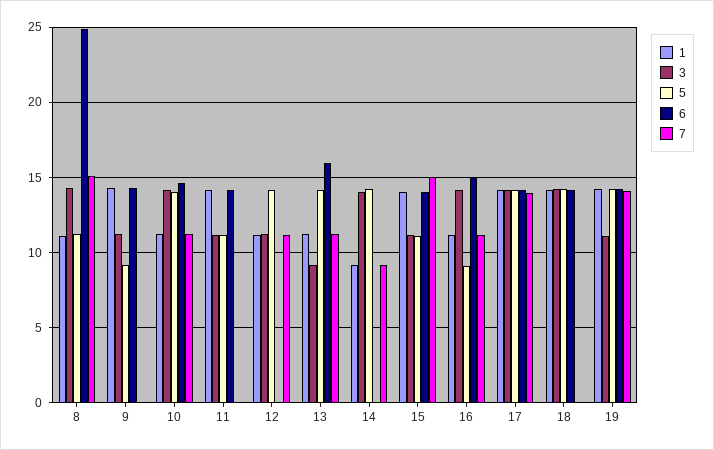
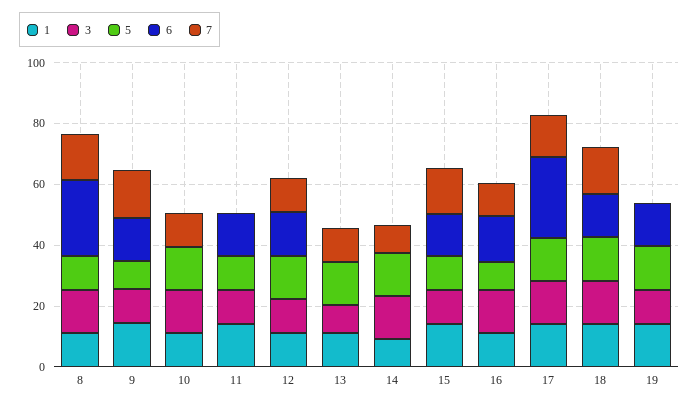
  {
    "1": {
      "8": 11,
      "9": 14.5,
      "10": 11,
      "11": 14,
      "12": 11,
      "13": 11,
      "14": 9,
      "15": 14,
      "16": 11,
      "17": 14,
      "18": 14,
      "19": 14
    },
    "3": {
      "8": 14.5,
      "9": 11,
      "10": 14,
      "11": 11,
      "12": 11,
      "13": 9,
      "14": 14,
      "15": 11,
      "16": 14,
      "17": 14,
      "18": 14,
      "19": 11
    },
    "5": {
      "8": 11,
      "9": 9,
      "10": 14,
      "11": 11,
      "12": 14,
      "13": 14,
      "14": 14,
      "15": 11,
      "16": 9,
      "17": 14,
      "18": 14,
      "19": 14
    },
    "6": {
      "8": 25,
      "9": 14.5,
-     "10": 14.5,
+     "10": 0,
      "11": 14,
-     "12": 0,
+     "12": 15,
-     "13": 16,
+     "13": 0,
      "14": 0,
      "15": 14,
      "16": 15,
-     "17": 14,
+     "17": 25,
      "18": 14,
      "19": 14
    },
    "7": {
      "8": 15,
-     "9": 0,
+     "9": 15,
      "10": 11,
      "11": 0,
      "12": 11,
      "13": 11,
      "14": 9,
      "15": 15,
      "16": 11,
      "17": 14,
-     "18": 0,
+     "18": 15,
-     "19": 14
+     "19": 0
    }
  }

